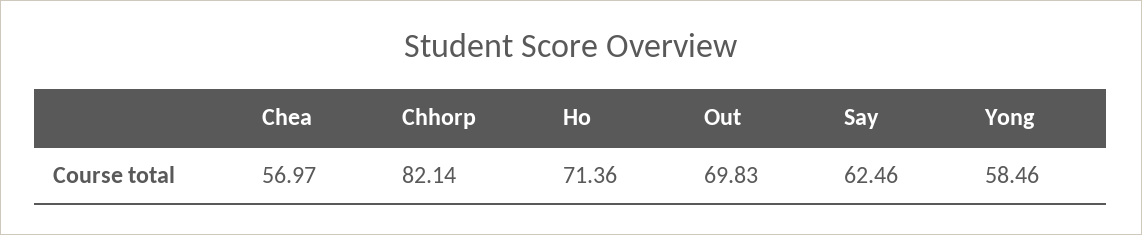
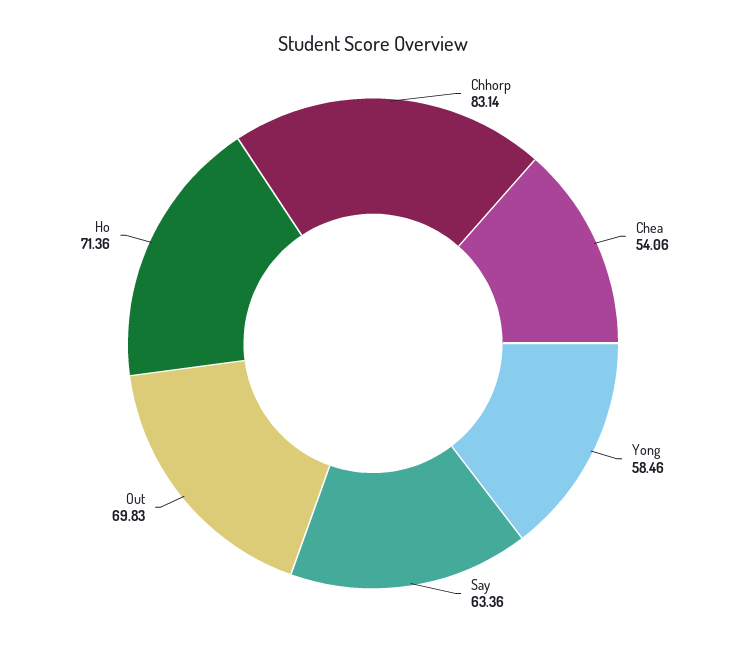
  {
-   "Chea": 56.97,
+   "Chea": 54.06,
-   "Chhorp": 82.14,
+   "Chhorp": 83.14,
    "Ho": 71.36,
    "Out": 69.83,
-   "Say": 62.46,
+   "Say": 63.36,
    "Yong": 58.46
  }

